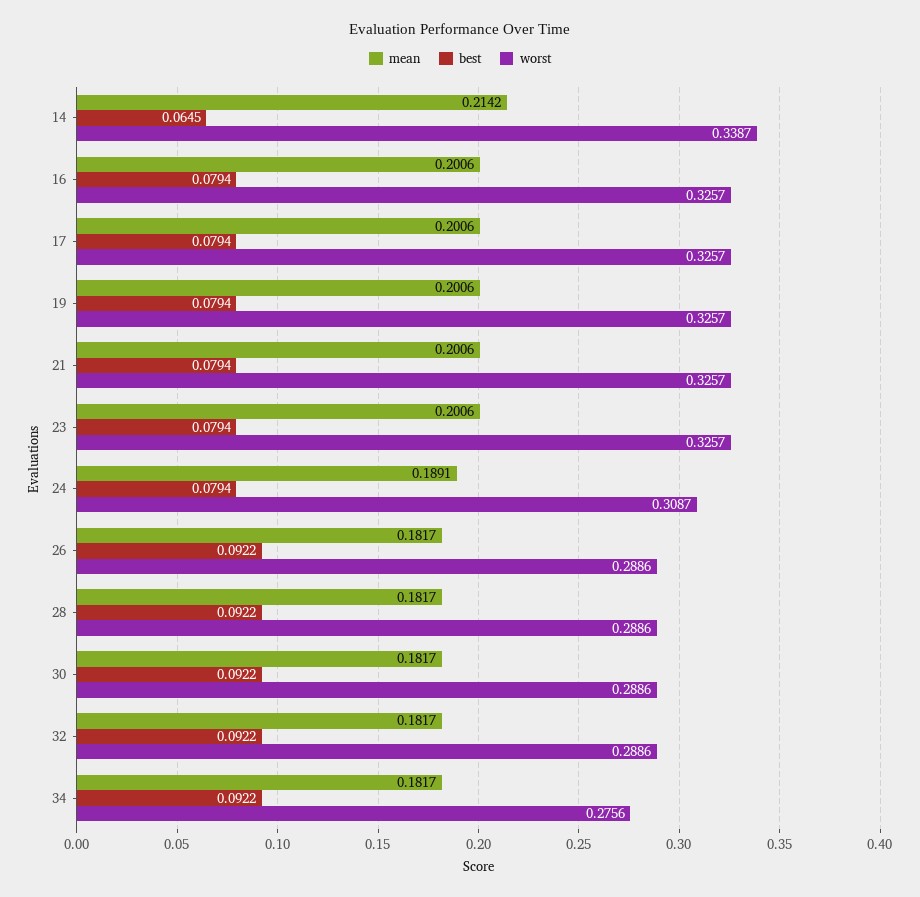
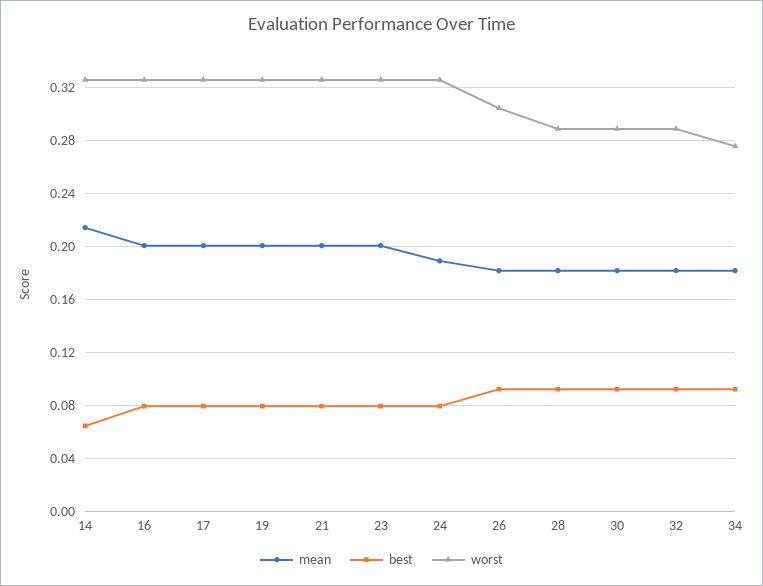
  {
    "mean": {
      "14": 0.2142,
      "16": 0.2006,
      "17": 0.2006,
      "19": 0.2006,
      "21": 0.2006,
      "23": 0.2006,
      "24": 0.1891,
      "26": 0.1817,
      "28": 0.1817,
      "30": 0.1817,
      "32": 0.1817,
      "34": 0.1817
    },
    "best": {
      "14": 0.0645,
      "16": 0.0794,
      "17": 0.0794,
      "19": 0.0794,
      "21": 0.0794,
      "23": 0.0794,
      "24": 0.0794,
      "26": 0.0922,
      "28": 0.0922,
      "30": 0.0922,
      "32": 0.0922,
      "34": 0.0922
    },
    "worst": {
-     "14": 0.3387,
+     "14": 0.325,
      "16": 0.3257,
      "17": 0.3257,
      "19": 0.3257,
      "21": 0.3257,
      "23": 0.3257,
-     "24": 0.3087,
+     "24": 0.325,
-     "26": 0.2886,
+     "26": 0.305,
      "28": 0.2886,
      "30": 0.2886,
      "32": 0.2886,
      "34": 0.2756
    }
  }

